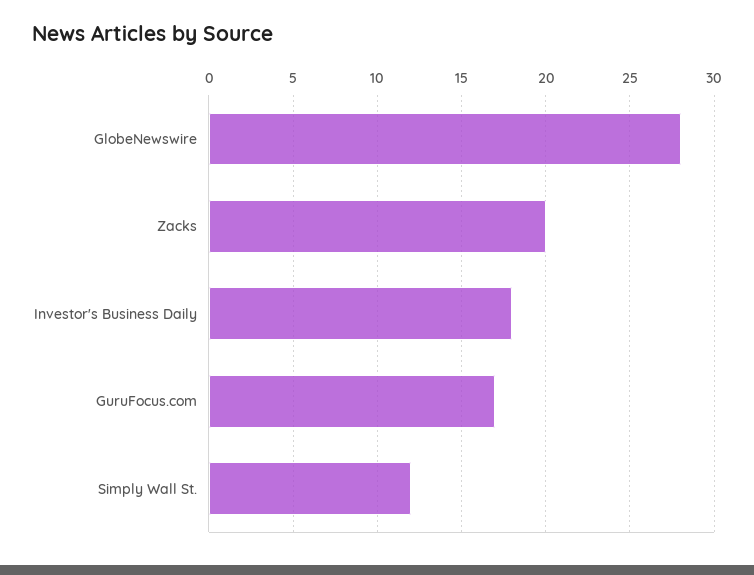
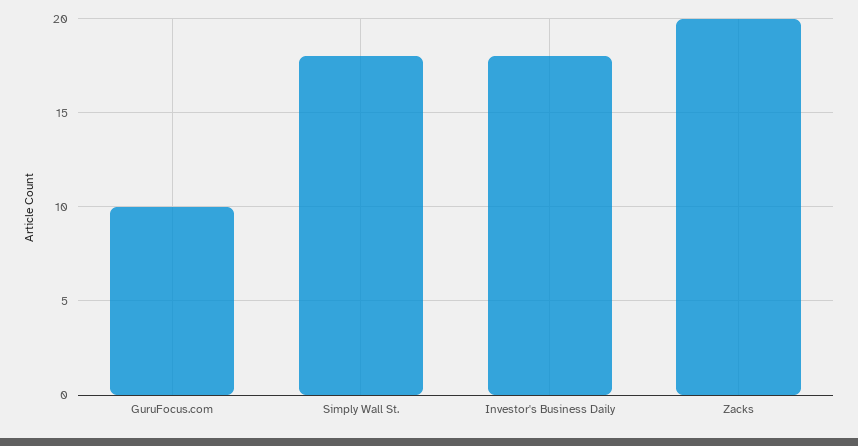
  {
-   "GlobeNewswire": 28,
    "Zacks": 20,
    "Investor's Business Daily": 18,
-   "GuruFocus.com": 17,
+   "GuruFocus.com": 10,
-   "Simply Wall St.": 12
+   "Simply Wall St.": 18
  }

